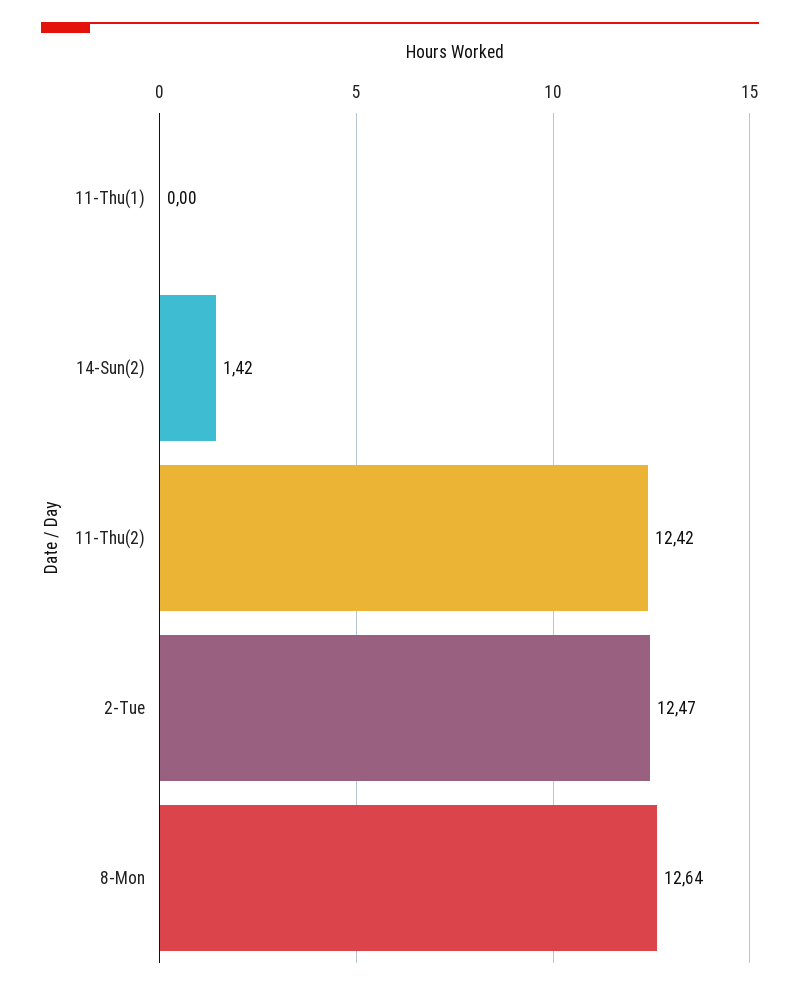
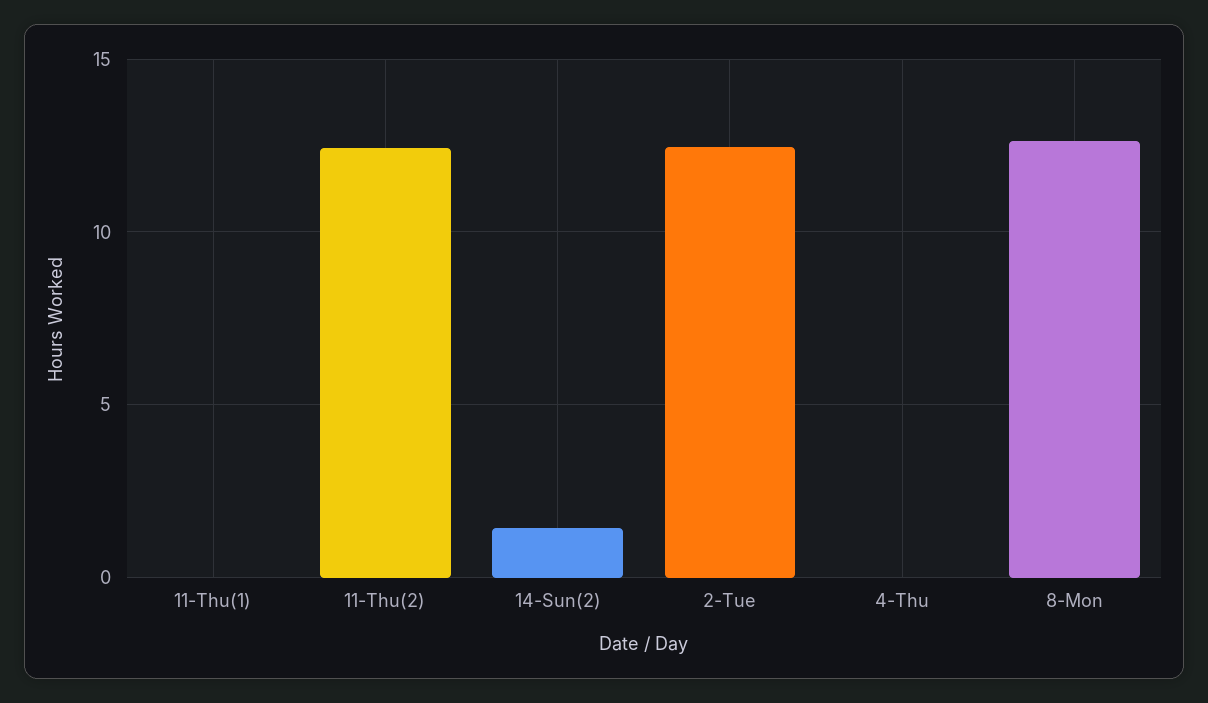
  {
    "11-Thu(1)": 0,
    "14-Sun(2)": 1.42,
    "11-Thu(2)": 12.42,
    "2-Tue": 12.47,
-   "8-Mon": 12.64
+   "8-Mon": 12.64,
+   "4-Thu": 0
  }

